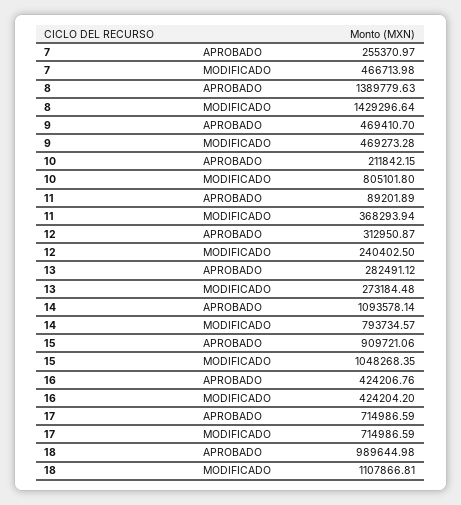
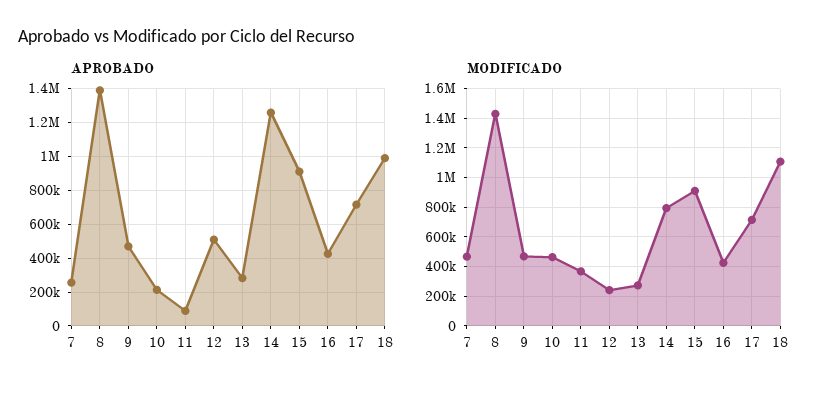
  {
    "APROBADO": {
      "7": 255370.97,
      "8": 1389779.63,
      "9": 469410.7,
      "10": 211842.15,
      "11": 89201.89,
-     "12": 312950.87,
+     "12": 500000,
      "13": 282491.12,
-     "14": 1093578.14,
+     "14": 1250000,
      "15": 909721.06,
      "16": 424206.76,
      "17": 714986.59,
      "18": 989644.98
    },
    "MODIFICADO": {
      "7": 466713.98,
      "8": 1429296.64,
      "9": 469273.28,
-     "10": 805101.8,
+     "10": 450000,
      "11": 368293.94,
      "12": 240402.5,
      "13": 273184.48,
      "14": 793734.57,
-     "15": 1048268.35,
+     "15": 900000,
      "16": 424204.2,
      "17": 714986.59,
      "18": 1107866.81
    }
  }

